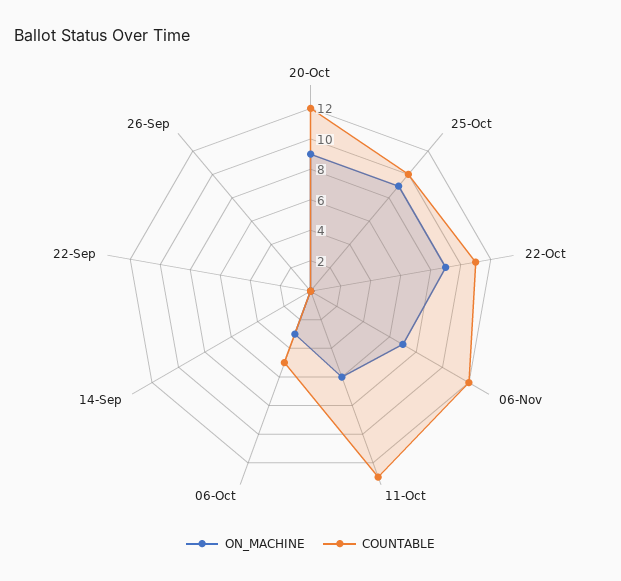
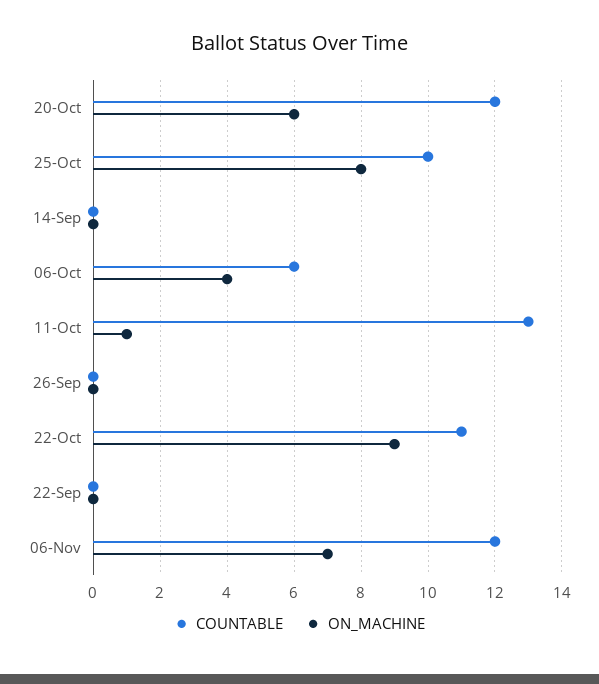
  {
    "ON_MACHINE": {
-     "20-Oct": 9,
+     "20-Oct": 6,
-     "25-Oct": 9,
+     "25-Oct": 8,
      "22-Oct": 9,
      "06-Nov": 7,
-     "11-Oct": 6,
+     "11-Oct": 1,
-     "06-Oct": 3,
+     "06-Oct": 4,
      "14-Sep": 0,
      "22-Sep": 0,
      "26-Sep": 0
    },
    "COUNTABLE": {
      "20-Oct": 12,
      "25-Oct": 10,
      "22-Oct": 11,
      "06-Nov": 12,
      "11-Oct": 13,
-     "06-Oct": 5,
+     "06-Oct": 6,
      "14-Sep": 0,
      "22-Sep": 0,
      "26-Sep": 0
    }
  }

